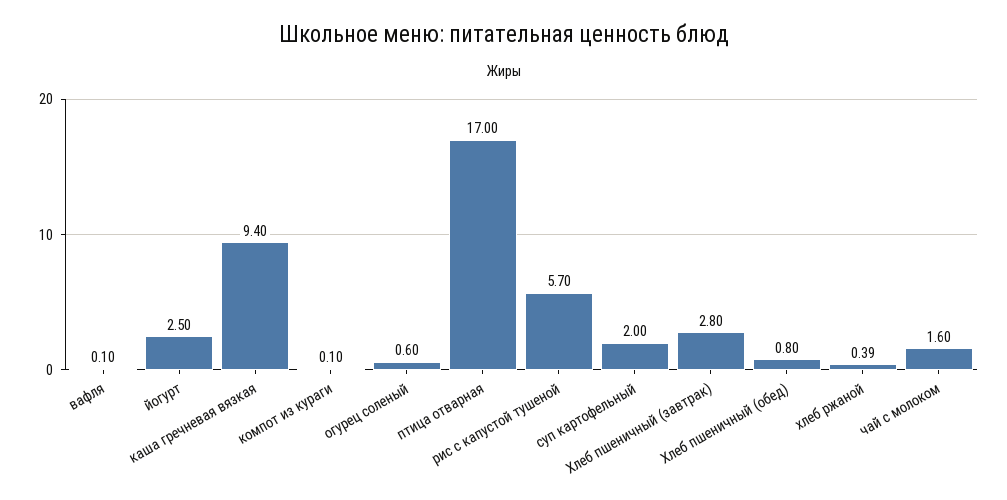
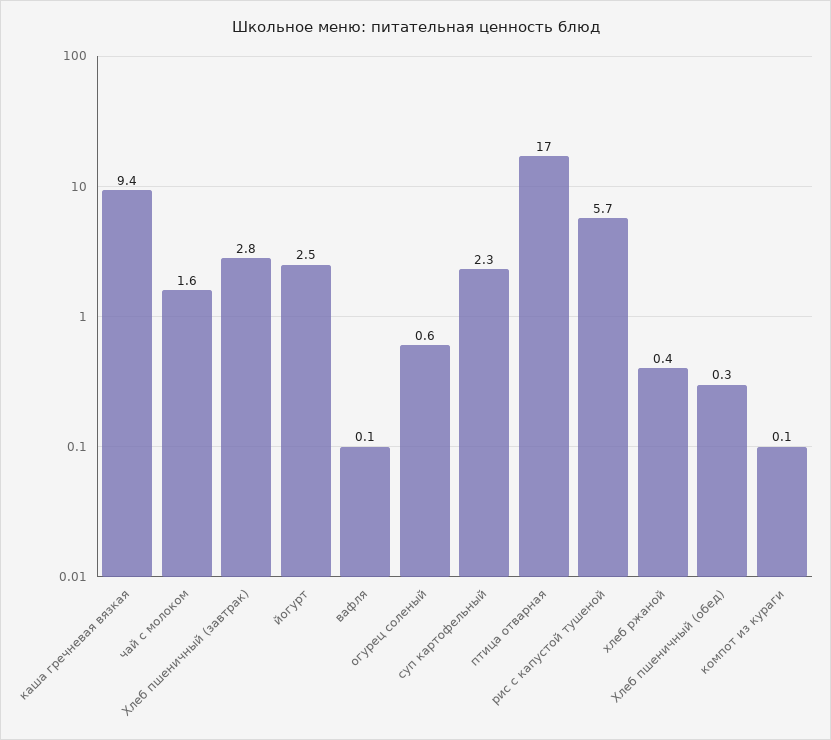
  {
    "вафля": 0.1,
    "йогурт": 2.5,
    "каша гречневая вязкая": 9.4,
    "компот из кураги": 0.1,
    "огурец соленый": 0.6,
    "птица отварная": 17,
    "рис с капустой тушеной": 5.7,
-   "суп картофельный": 2,
+   "суп картофельный": 2.3,
    "Хлеб пшеничный (завтрак)": 2.8,
-   "Хлеб пшеничный (обед)": 0.8,
+   "Хлеб пшеничный (обед)": 0.3,
-   "хлеб ржаной": 0.39,
+   "хлеб ржаной": 0.4,
    "чай с молоком": 1.6
  }

